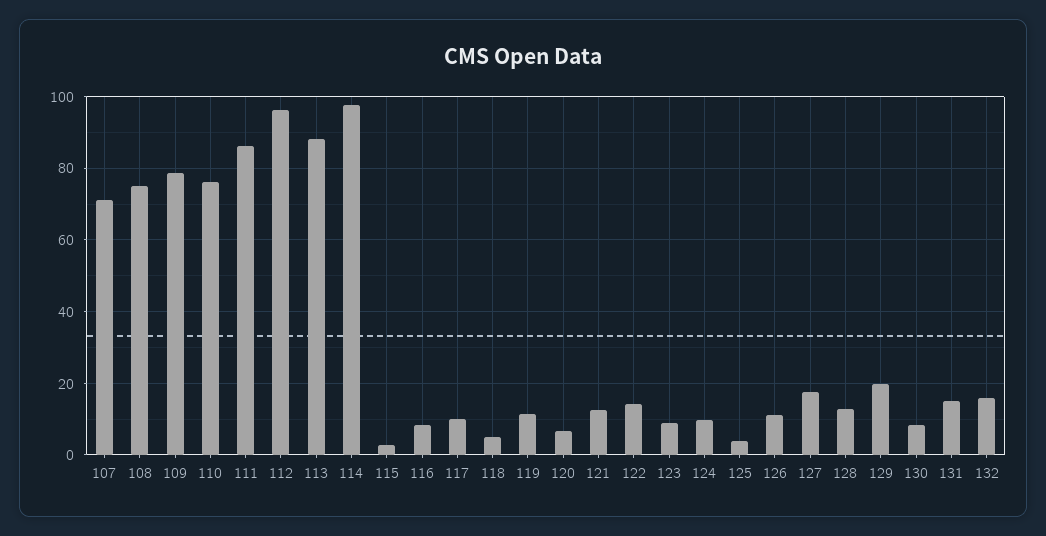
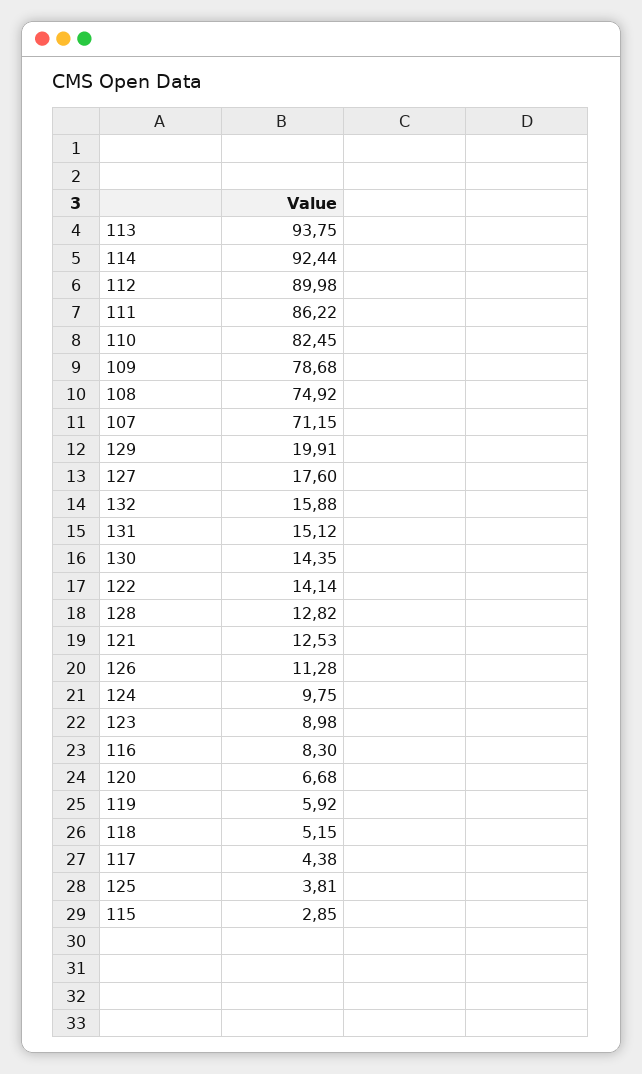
  {
    "107": 71.15,
    "108": 74.92,
    "109": 78.68,
-   "110": 76,
+   "110": 82.45,
    "111": 86.22,
-   "112": 96,
+   "112": 89.98,
-   "113": 88,
+   "113": 93.75,
-   "114": 98,
+   "114": 92.44,
    "115": 2.85,
    "116": 8.3,
-   "117": 10,
+   "117": 4.38,
    "118": 5.15,
-   "119": 12,
+   "119": 5.92,
    "120": 6.68,
    "121": 12.53,
    "122": 14.14,
    "123": 8.98,
    "124": 9.75,
    "125": 3.81,
    "126": 11.28,
    "127": 17.6,
    "128": 12.82,
    "129": 19.91,
-   "130": 8,
+   "130": 14.35,
    "131": 15.12,
    "132": 15.88
  }

